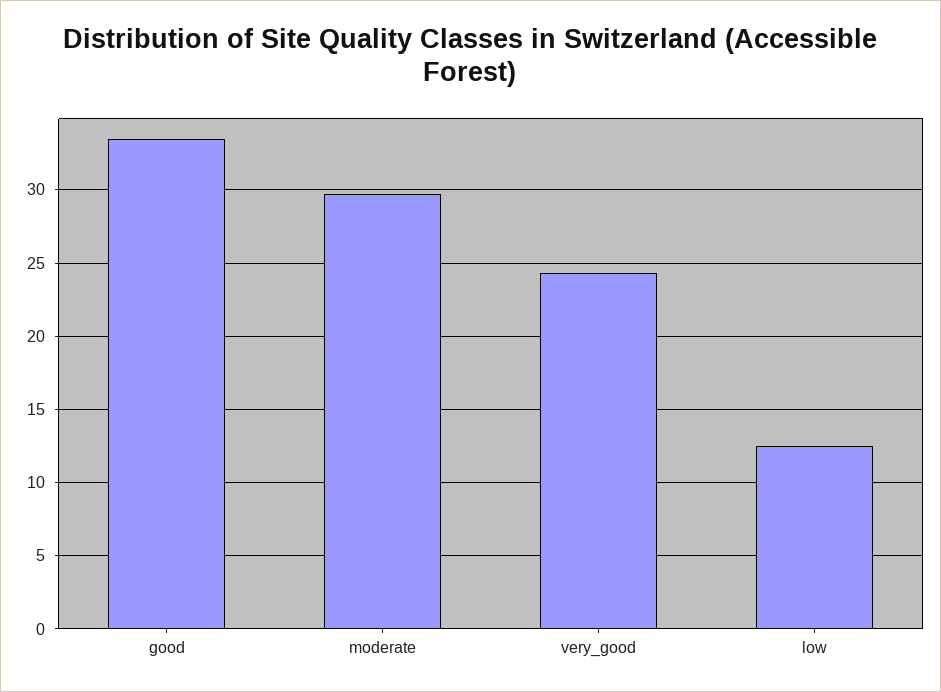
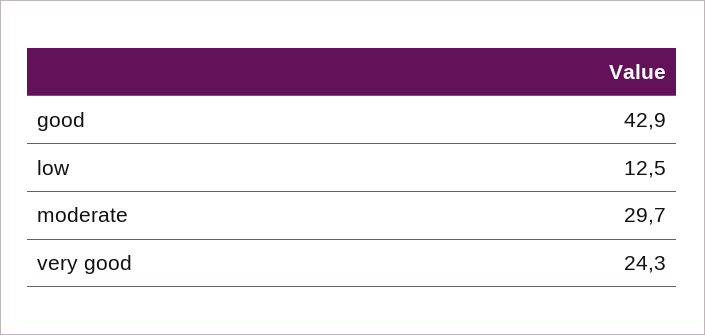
  {
-   "good": 33.5,
+   "good": 42.9,
    "moderate": 29.7,
    "very_good": 24.3,
    "low": 12.5
  }

